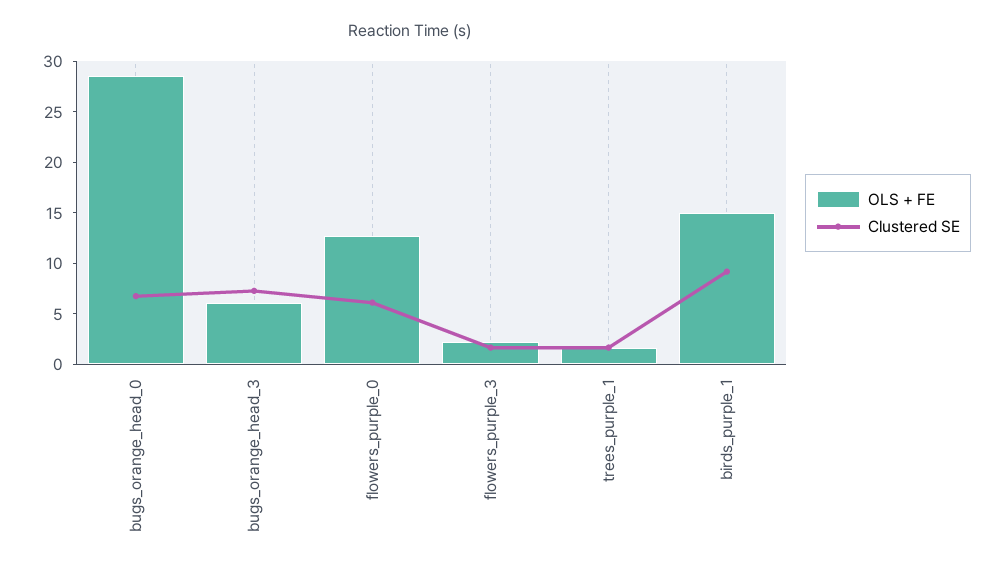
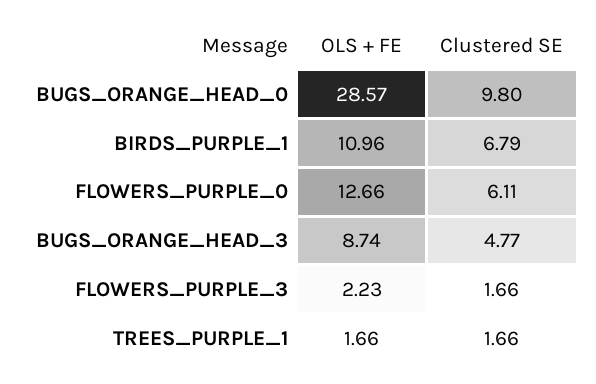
  {
    "OLS + FE": {
      "bugs_orange_head_0": 28.57,
-     "bugs_orange_head_3": 6,
+     "bugs_orange_head_3": 8.74,
      "flowers_purple_0": 12.66,
      "flowers_purple_3": 2.23,
      "trees_purple_1": 1.66,
-     "birds_purple_1": 15
+     "birds_purple_1": 10.96
    },
    "Clustered SE": {
-     "bugs_orange_head_0": 7,
+     "bugs_orange_head_0": 9.8,
-     "bugs_orange_head_3": 7,
+     "bugs_orange_head_3": 4.77,
      "flowers_purple_0": 6.11,
      "flowers_purple_3": 1.66,
      "trees_purple_1": 1.66,
-     "birds_purple_1": 9
+     "birds_purple_1": 6.79
    }
  }

